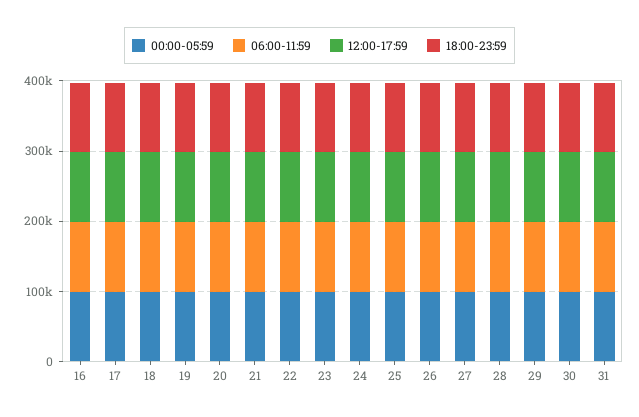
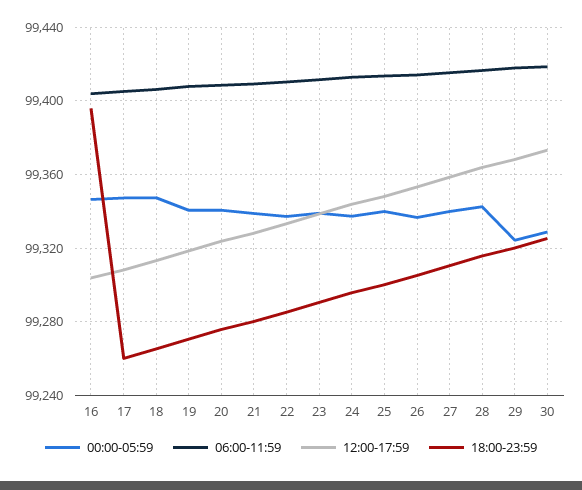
  {
    "00:00-05:59": {
      "16": 99345,
      "17": 99345,
      "18": 99345,
      "19": 99340,
      "20": 99340,
      "21": 99340,
      "22": 99335,
      "23": 99340,
      "24": 99335,
      "25": 99340,
      "26": 99335,
      "27": 99340,
      "28": 99340,
      "29": 99325,
-     "30": 99330,
+     "30": 99330
-     "31": 100000
    },
    "06:00-11:59": {
      "16": 99405,
      "17": 99405,
      "18": 99405,
      "19": 99410,
      "20": 99410,
      "21": 99410,
      "22": 99410,
      "23": 99410,
      "24": 99415,
      "25": 99415,
      "26": 99415,
      "27": 99415,
      "28": 99415,
      "29": 99420,
-     "30": 99420,
+     "30": 99420
-     "31": 100000
    },
    "12:00-17:59": {
      "16": 99305,
      "17": 99310,
      "18": 99315,
      "19": 99320,
      "20": 99325,
      "21": 99330,
      "22": 99335,
      "23": 99340,
      "24": 99345,
      "25": 99350,
      "26": 99355,
      "27": 99360,
      "28": 99365,
      "29": 99370,
-     "30": 99375,
+     "30": 99375
-     "31": 100000
    },
    "18:00-23:59": {
      "16": 99395,
      "17": 99260,
      "18": 99265,
      "19": 99270,
      "20": 99275,
      "21": 99280,
      "22": 99285,
      "23": 99290,
      "24": 99295,
      "25": 99300,
      "26": 99305,
      "27": 99310,
      "28": 99315,
      "29": 99320,
-     "30": 99325,
+     "30": 99325
-     "31": 100000
    }
  }

